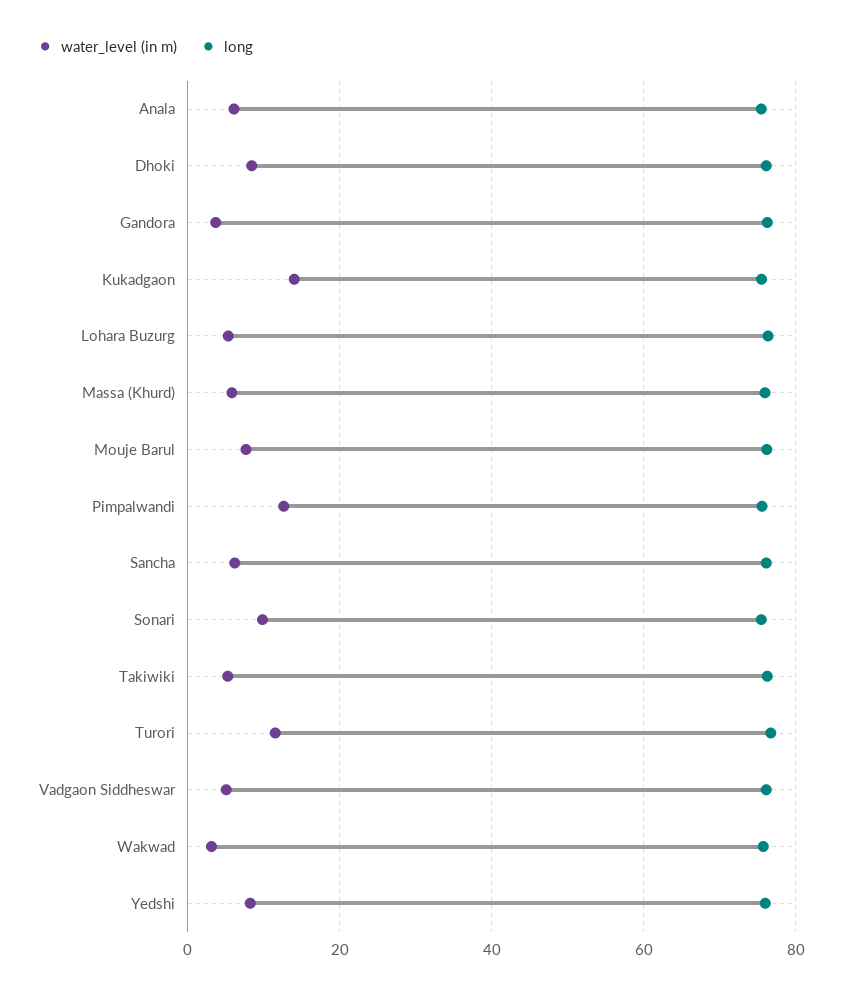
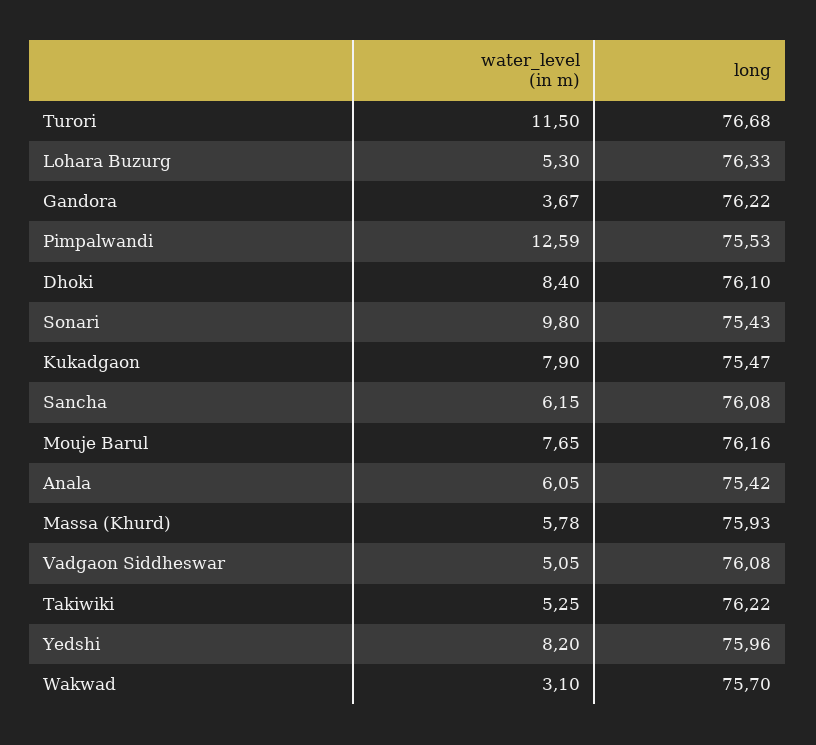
  {
    "water_level (in m)": {
      "Anala": 6.05,
      "Dhoki": 8.4,
      "Gandora": 3.67,
-     "Kukadgaon": 14,
+     "Kukadgaon": 7.9,
      "Lohara Buzurg": 5.3,
      "Massa (Khurd)": 5.78,
      "Mouje Barul": 7.65,
      "Pimpalwandi": 12.59,
      "Sancha": 6.15,
      "Sonari": 9.8,
      "Takiwiki": 5.25,
      "Turori": 11.5,
      "Vadgaon Siddheswar": 5.05,
      "Wakwad": 3.1,
      "Yedshi": 8.2
    },
    "long": {
      "Anala": 75.42,
      "Dhoki": 76.1,
      "Gandora": 76.22,
      "Kukadgaon": 75.47,
      "Lohara Buzurg": 76.33,
      "Massa (Khurd)": 75.93,
      "Mouje Barul": 76.16,
      "Pimpalwandi": 75.53,
      "Sancha": 76.08,
      "Sonari": 75.43,
      "Takiwiki": 76.22,
      "Turori": 76.68,
      "Vadgaon Siddheswar": 76.08,
      "Wakwad": 75.7,
      "Yedshi": 75.96
    }
  }

